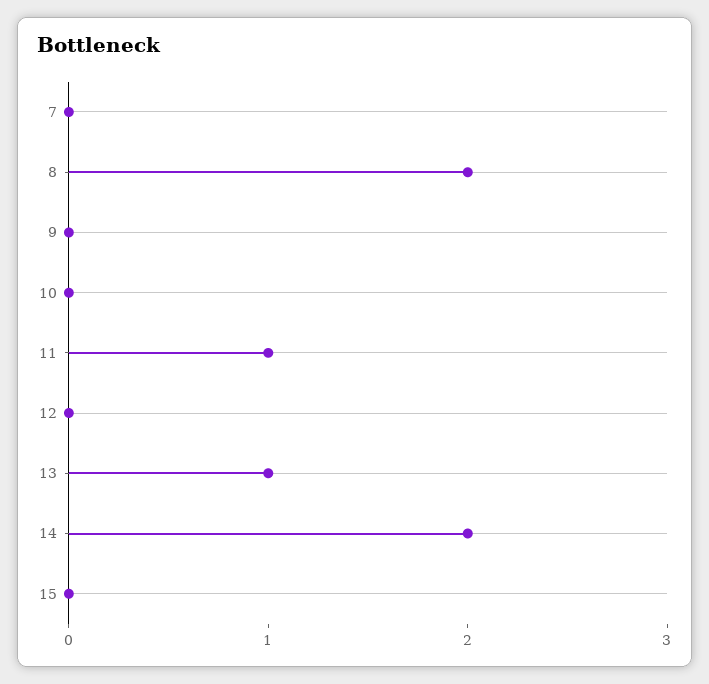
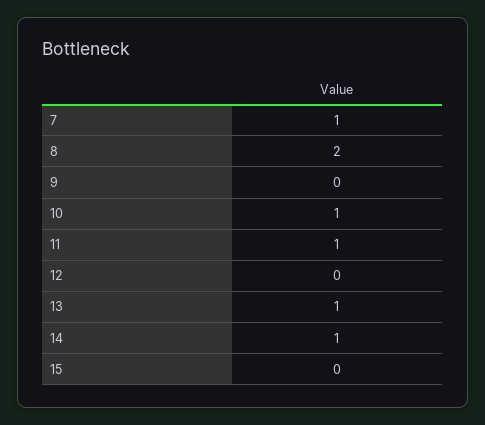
  {
-   "7": 0,
+   "7": 1,
    "8": 2,
    "9": 0,
-   "10": 0,
+   "10": 1,
    "11": 1,
    "12": 0,
    "13": 1,
-   "14": 2,
+   "14": 1,
    "15": 0
  }

